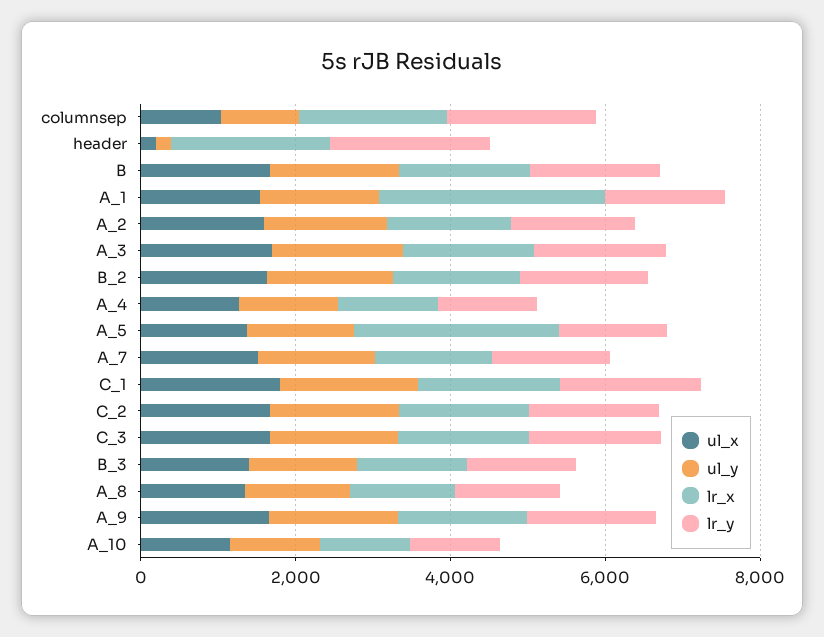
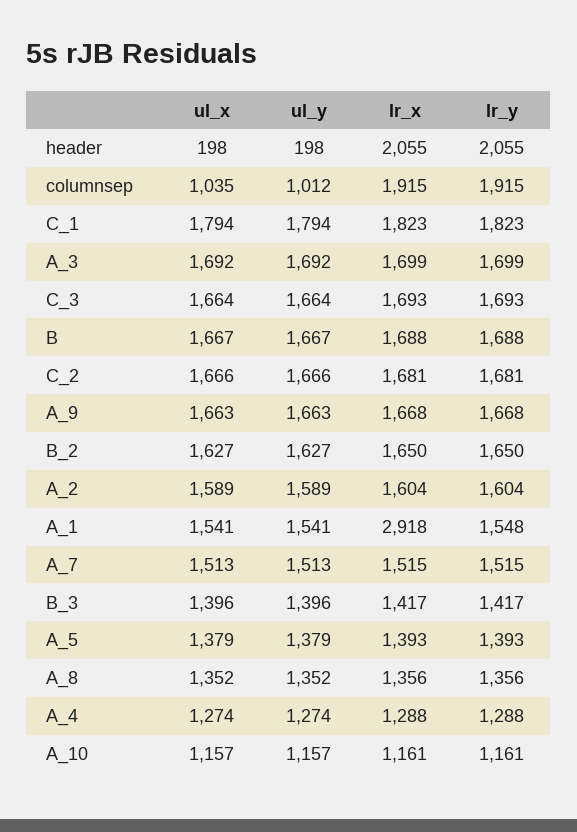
  {
    "ul_x": {
      "columnsep": 1035,
      "header": 198,
      "B": 1667,
      "A_1": 1541,
      "A_2": 1589,
      "A_3": 1692,
      "B_2": 1627,
      "A_4": 1274,
      "A_5": 1379,
      "A_7": 1513,
      "C_1": 1794,
      "C_2": 1666,
      "C_3": 1664,
      "B_3": 1396,
      "A_8": 1352,
      "A_9": 1663,
      "A_10": 1157
    },
    "ul_y": {
      "columnsep": 1012,
      "header": 198,
      "B": 1667,
      "A_1": 1541,
      "A_2": 1589,
      "A_3": 1692,
      "B_2": 1627,
      "A_4": 1274,
      "A_5": 1379,
      "A_7": 1513,
      "C_1": 1794,
      "C_2": 1666,
      "C_3": 1664,
      "B_3": 1396,
      "A_8": 1352,
      "A_9": 1663,
      "A_10": 1157
    },
    "lr_x": {
      "columnsep": 1915,
      "header": 2055,
      "B": 1688,
      "A_1": 2918,
      "A_2": 1604,
      "A_3": 1699,
      "B_2": 1650,
      "A_4": 1288,
-     "A_5": 2500,
+     "A_5": 1393,
      "A_7": 1515,
      "C_1": 1823,
      "C_2": 1681,
      "C_3": 1693,
      "B_3": 1417,
      "A_8": 1356,
      "A_9": 1668,
      "A_10": 1161
    },
    "lr_y": {
      "columnsep": 1915,
      "header": 2055,
      "B": 1688,
      "A_1": 1548,
      "A_2": 1604,
      "A_3": 1699,
      "B_2": 1650,
      "A_4": 1288,
      "A_5": 1393,
      "A_7": 1515,
      "C_1": 1823,
      "C_2": 1681,
      "C_3": 1693,
      "B_3": 1417,
      "A_8": 1356,
      "A_9": 1668,
      "A_10": 1161
    }
  }

